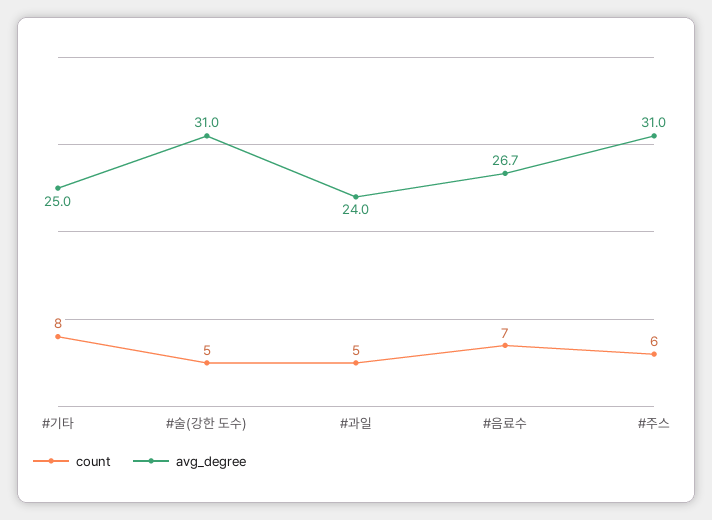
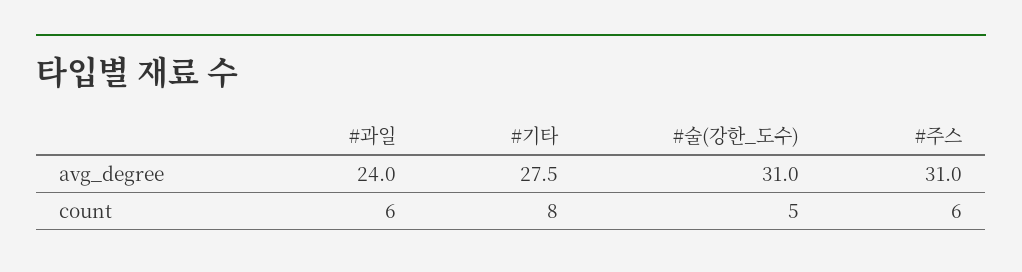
  {
    "count": {
      "#기타": 8,
      "#술(강한 도수)": 5,
-     "#과일": 5,
+     "#과일": 6,
-     "#음료수": 7,
      "#주스": 6
    },
    "avg_degree": {
-     "#기타": 25,
+     "#기타": 27.5,
      "#술(강한 도수)": 31,
      "#과일": 24,
-     "#음료수": 26.7,
      "#주스": 31
    }
  }

